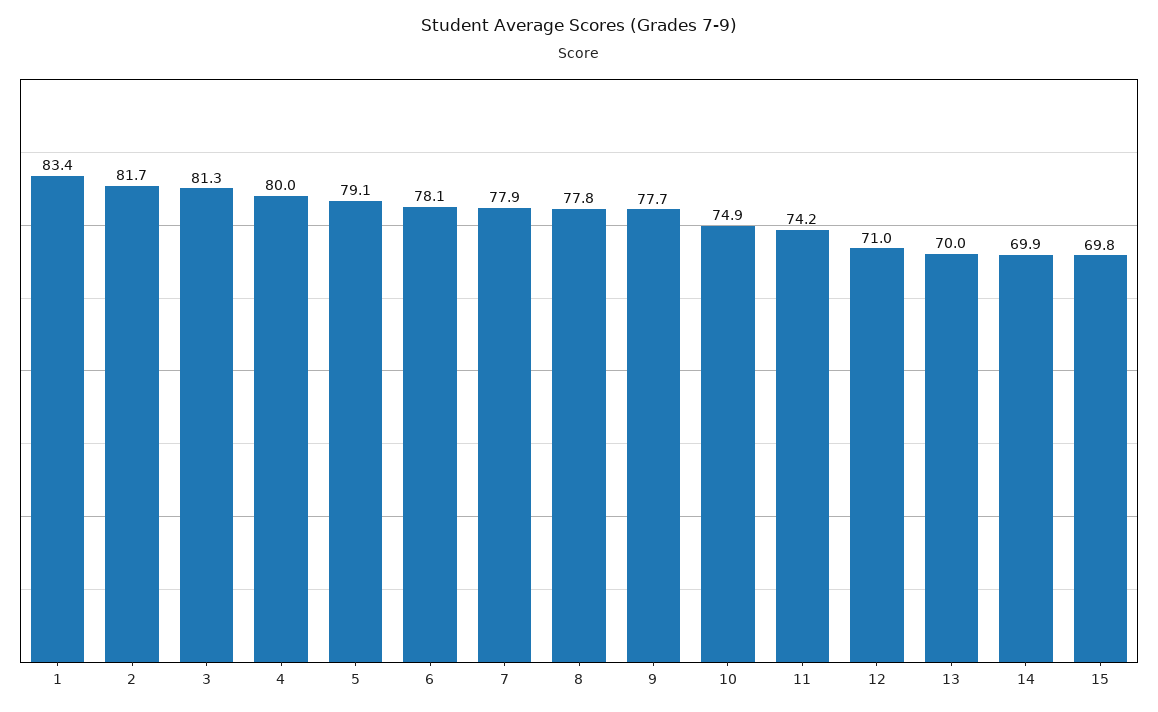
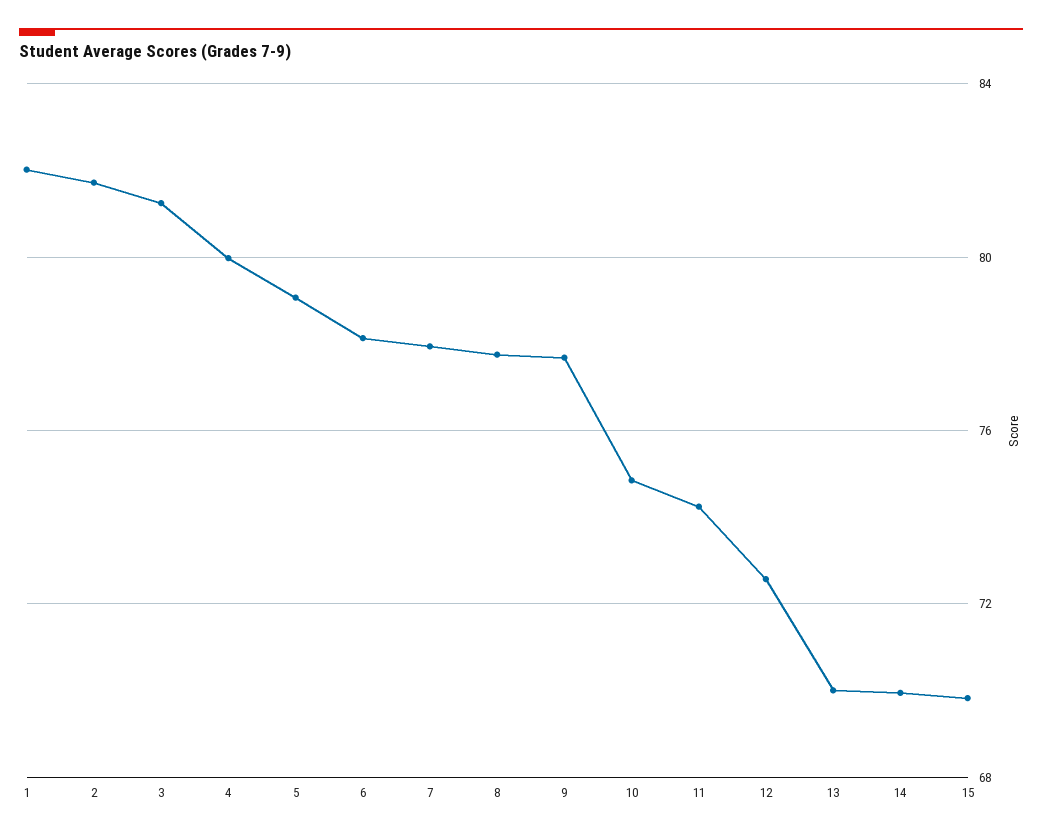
  {
-   "1": 83.4,
+   "1": 82,
    "2": 81.7,
    "3": 81.3,
    "4": 80,
    "5": 79.1,
    "6": 78.1,
    "7": 77.9,
    "8": 77.8,
    "9": 77.7,
    "10": 74.9,
    "11": 74.2,
-   "12": 71,
+   "12": 72.5,
    "13": 70,
    "14": 69.9,
    "15": 69.8
  }

